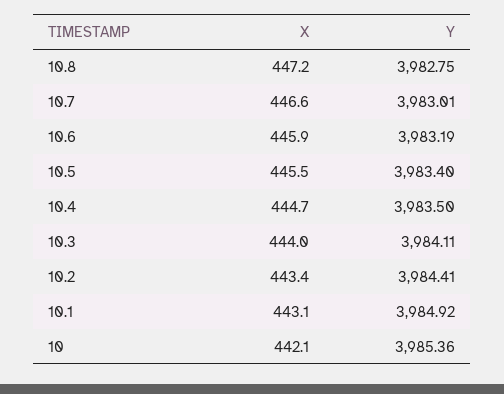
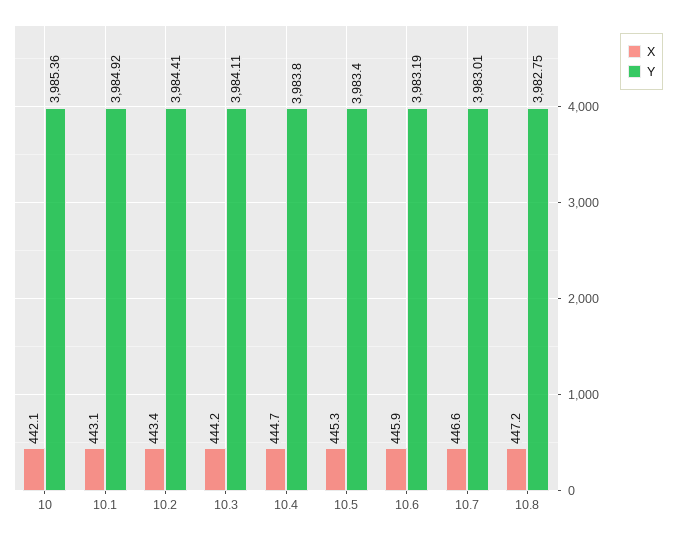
  {
    "X": {
      "10.8": 447.2,
      "10.7": 446.6,
      "10.6": 445.9,
-     "10.5": 445.5,
+     "10.5": 445.3,
      "10.4": 444.7,
-     "10.3": 444,
+     "10.3": 444.2,
      "10.2": 443.4,
      "10.1": 443.1,
      "10": 442.1
    },
    "Y": {
      "10.8": 3982.75,
      "10.7": 3983.01,
      "10.6": 3983.19,
      "10.5": 3983.4,
-     "10.4": 3983.5,
+     "10.4": 3983.8,
      "10.3": 3984.11,
      "10.2": 3984.41,
      "10.1": 3984.92,
      "10": 3985.36
    }
  }

